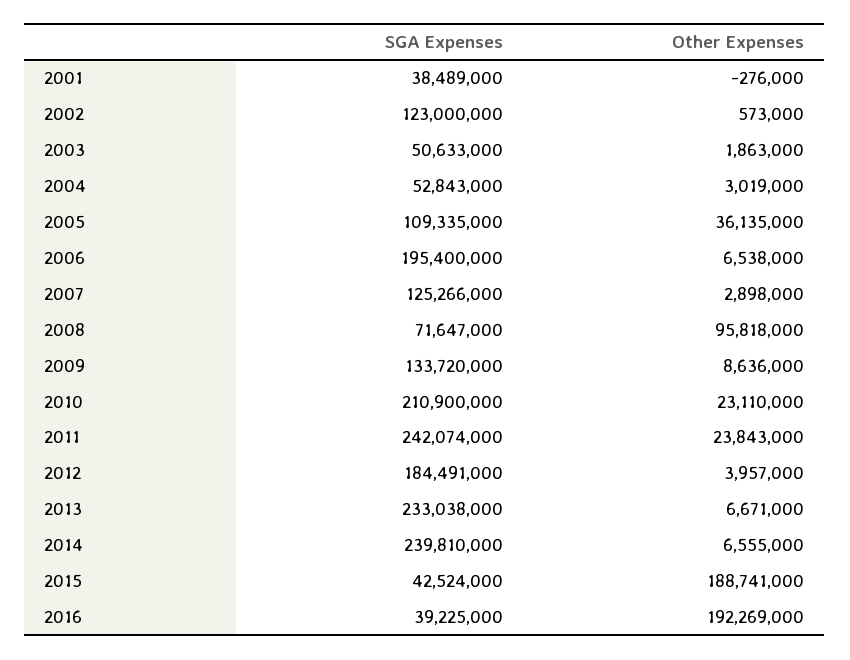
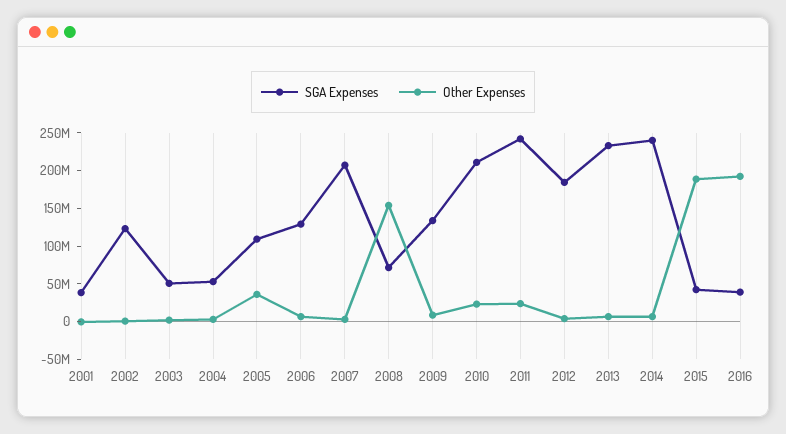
  {
    "SGA Expenses": {
      "2001": 38489000,
      "2002": 123000000,
      "2003": 50633000,
      "2004": 52843000,
      "2005": 109335000,
-     "2006": 195400000,
+     "2006": 125000000,
-     "2007": 125266000,
+     "2007": 200000000,
      "2008": 71647000,
      "2009": 133720000,
      "2010": 210900000,
      "2011": 242074000,
      "2012": 184491000,
      "2013": 233038000,
      "2014": 239810000,
      "2015": 42524000,
      "2016": 39225000
    },
    "Other Expenses": {
      "2001": -276000,
      "2002": 573000,
      "2003": 1863000,
      "2004": 3019000,
      "2005": 36135000,
      "2006": 6538000,
      "2007": 2898000,
-     "2008": 95818000,
+     "2008": 150000000,
      "2009": 8636000,
      "2010": 23110000,
      "2011": 23843000,
      "2012": 3957000,
      "2013": 6671000,
      "2014": 6555000,
      "2015": 188741000,
      "2016": 192269000
    }
  }

